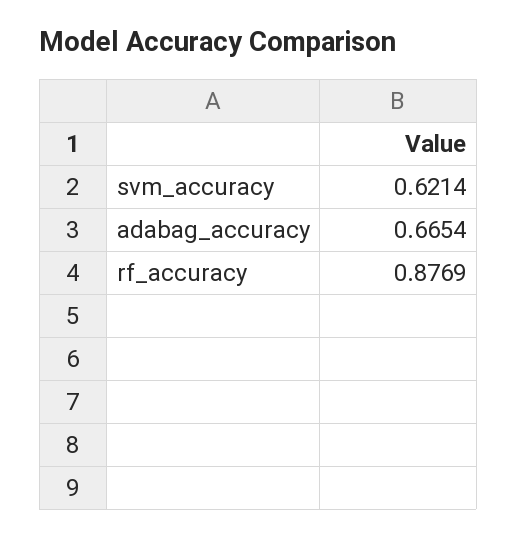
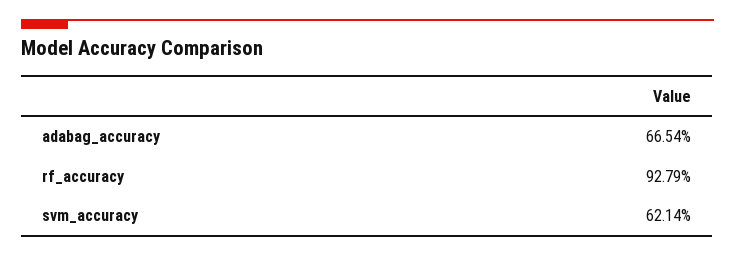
  {
    "svm_accuracy": 0.6214,
    "adabag_accuracy": 0.6654,
-   "rf_accuracy": 0.8769
+   "rf_accuracy": 0.9279
  }

